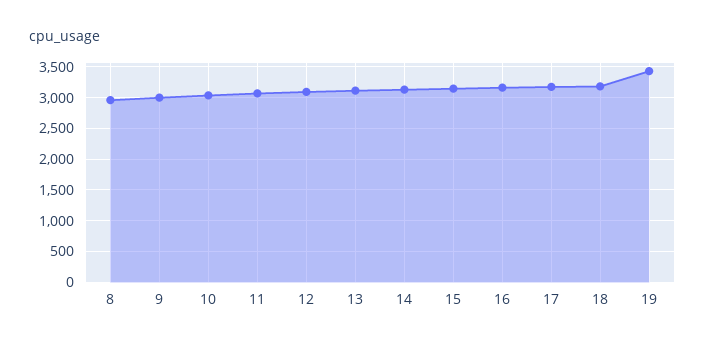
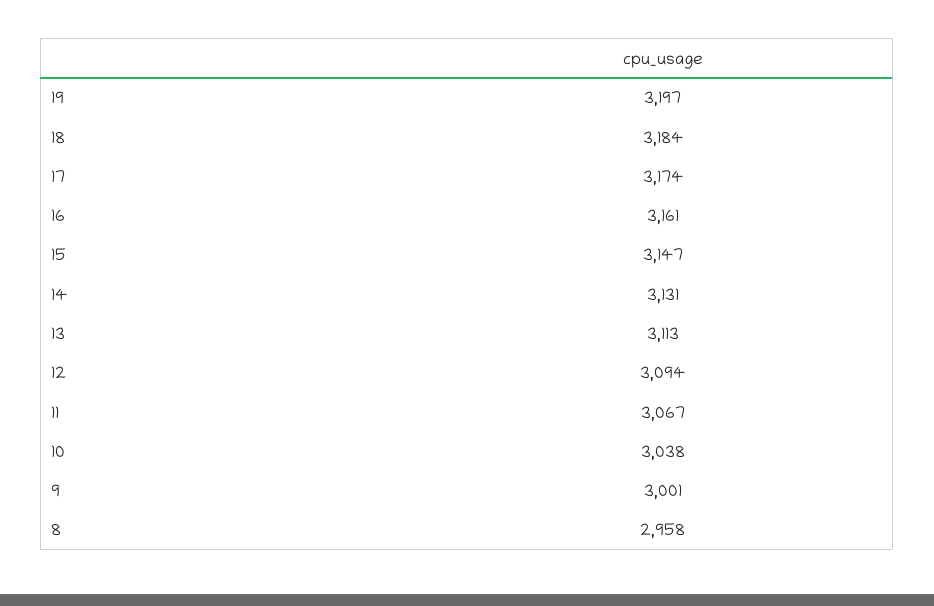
  {
    "8": 2958,
    "9": 3001,
    "10": 3038,
    "11": 3067,
    "12": 3094,
    "13": 3113,
    "14": 3131,
    "15": 3147,
    "16": 3161,
    "17": 3174,
    "18": 3184,
-   "19": 3400
+   "19": 3197
  }

